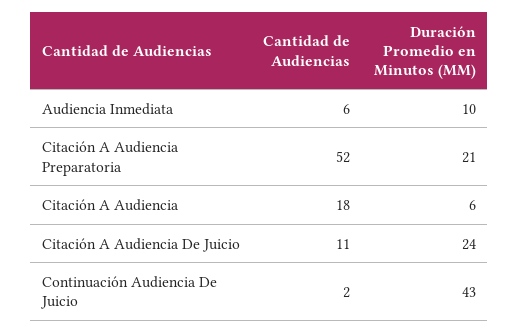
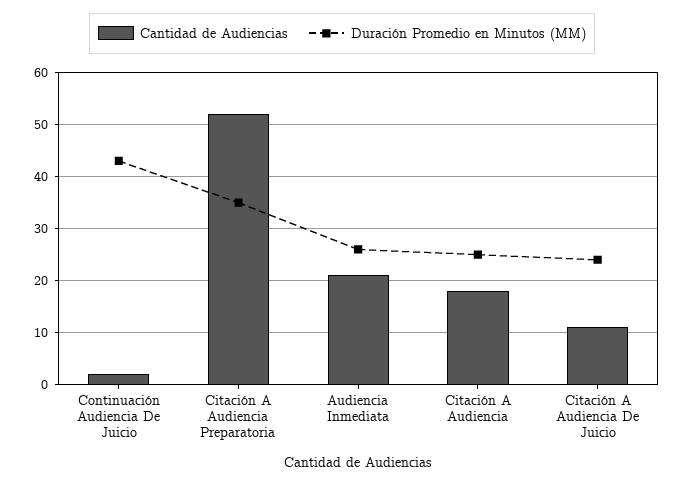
  {
    "Cantidad de Audiencias": {
-     "Audiencia Inmediata": 6,
+     "Audiencia Inmediata": 20,
      "Citación A Audiencia Preparatoria": 52,
      "Citación A Audiencia": 18,
      "Citación A Audiencia De Juicio": 11,
      "Continuación Audiencia De Juicio": 2
    },
    "Duración Promedio en Minutos (MM)": {
-     "Audiencia Inmediata": 10,
+     "Audiencia Inmediata": 25,
-     "Citación A Audiencia Preparatoria": 21,
+     "Citación A Audiencia Preparatoria": 35,
-     "Citación A Audiencia": 6,
+     "Citación A Audiencia": 25,
      "Citación A Audiencia De Juicio": 24,
      "Continuación Audiencia De Juicio": 43
    }
  }

